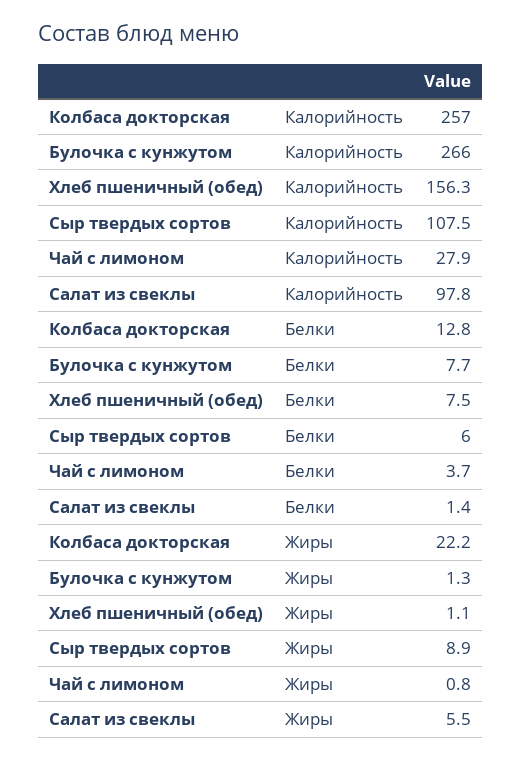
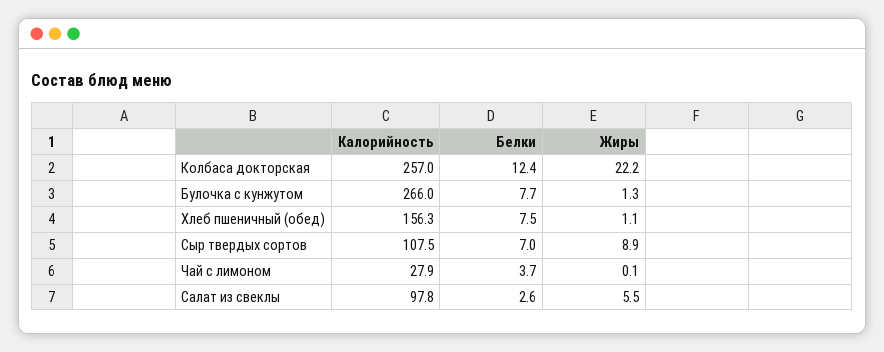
  {
    "Колбаса докторская": {
      "Калорийность": 257,
-     "Белки": 12.8,
+     "Белки": 12.4,
      "Жиры": 22.2
    },
    "Булочка с кунжутом": {
      "Калорийность": 266,
      "Белки": 7.7,
      "Жиры": 1.3
    },
    "Хлеб пшеничный (обед)": {
      "Калорийность": 156.3,
      "Белки": 7.5,
      "Жиры": 1.1
    },
    "Сыр твердых сортов": {
      "Калорийность": 107.5,
-     "Белки": 6,
+     "Белки": 7,
      "Жиры": 8.9
    },
    "Чай с лимоном": {
      "Калорийность": 27.9,
      "Белки": 3.7,
-     "Жиры": 0.8
+     "Жиры": 0.1
    },
    "Салат из свеклы": {
      "Калорийность": 97.8,
-     "Белки": 1.4,
+     "Белки": 2.6,
      "Жиры": 5.5
    }
  }

